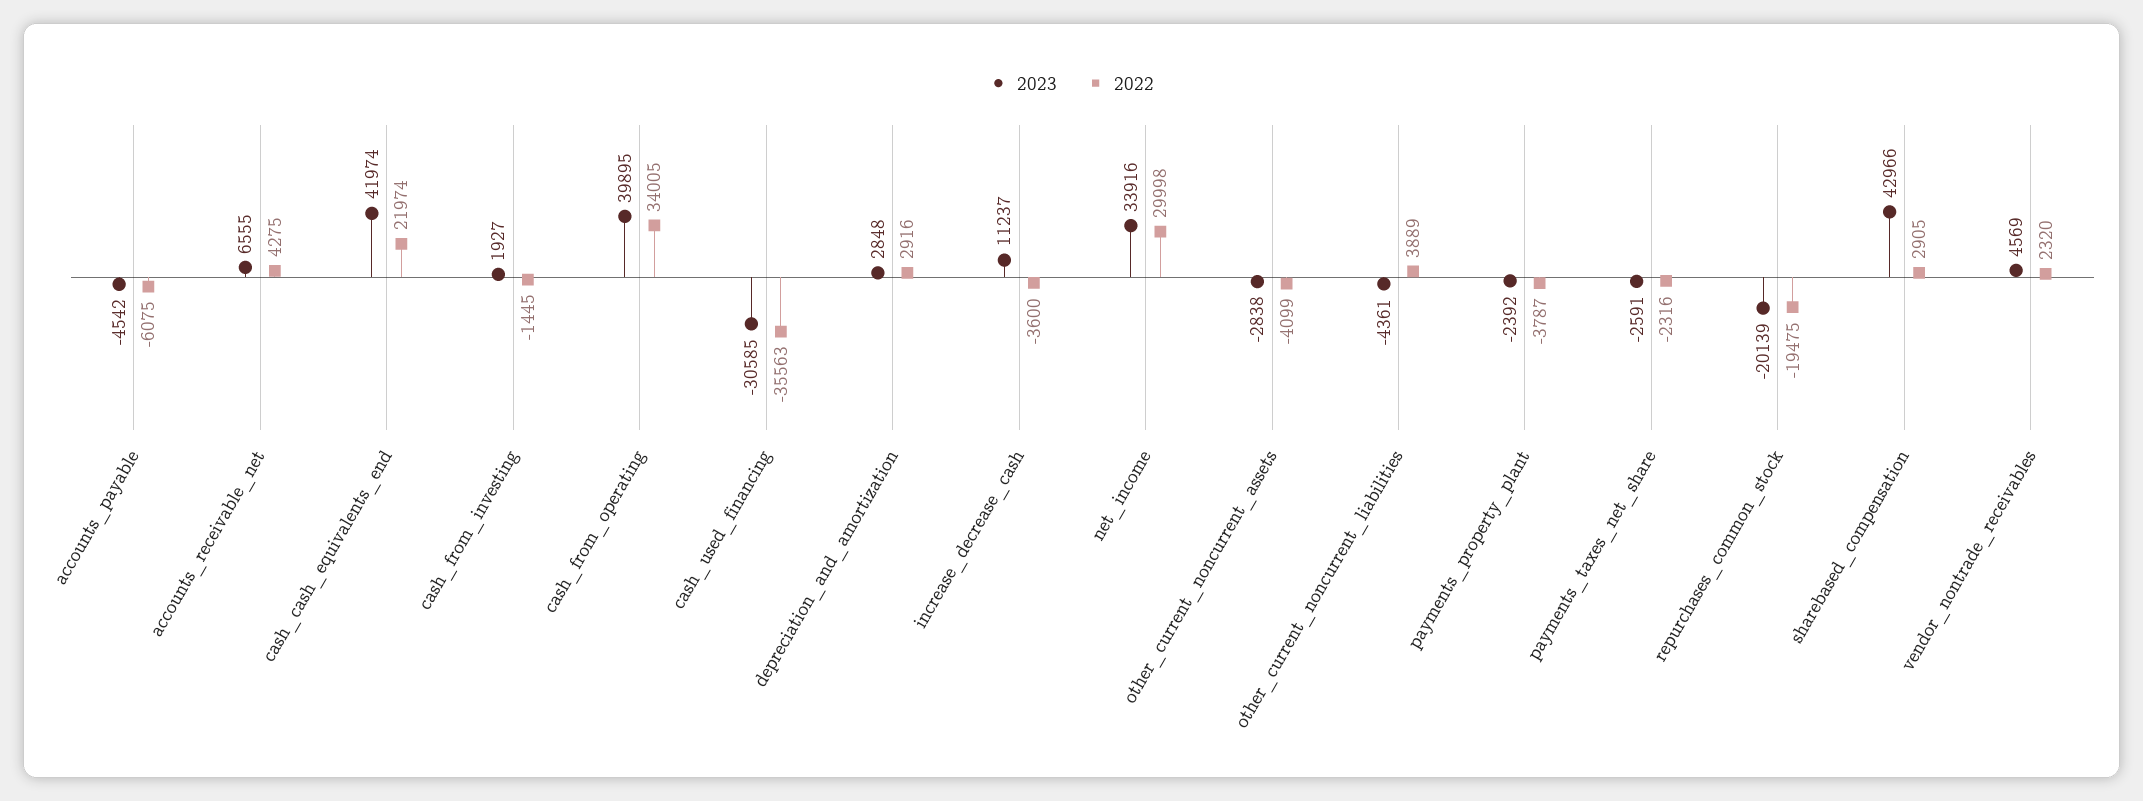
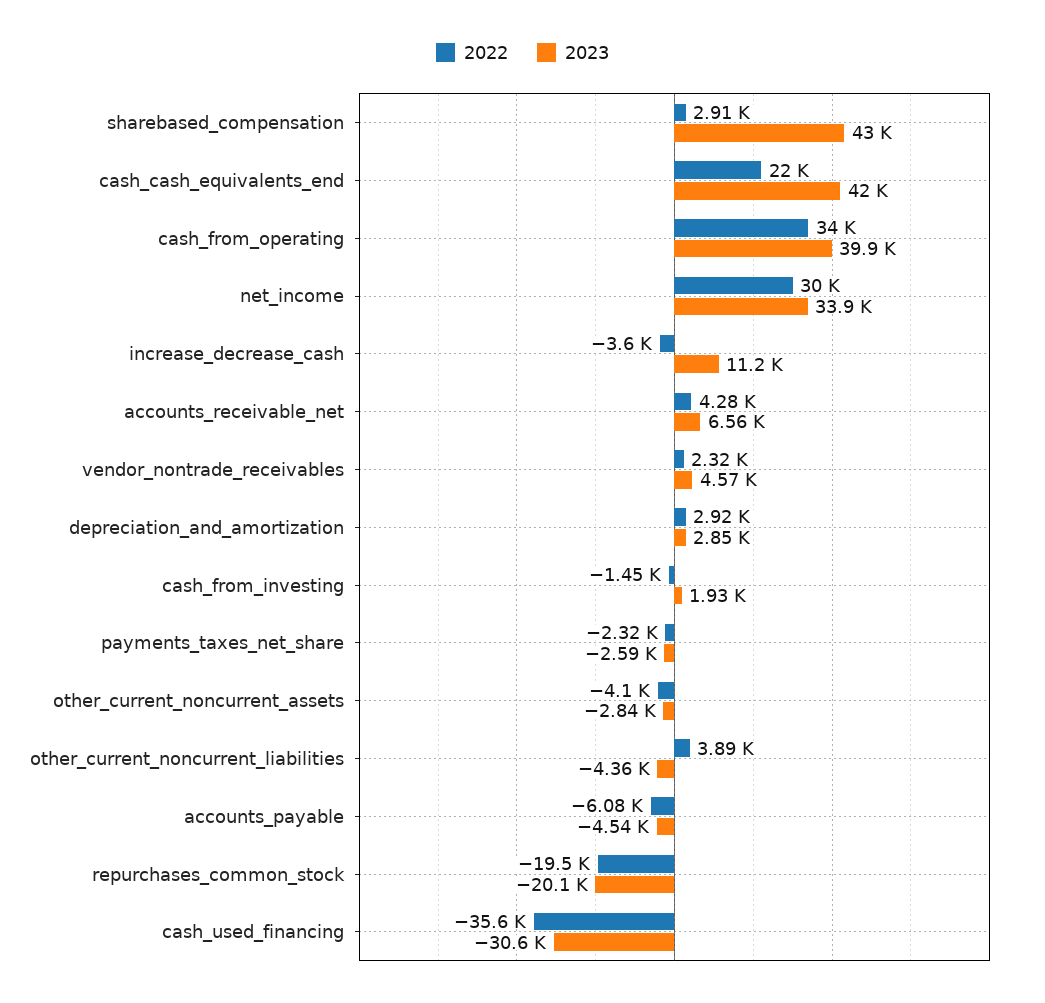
  {
    "2023": {
      "accounts_payable": -4542,
      "accounts_receivable_net": 6555,
      "cash_cash_equivalents_end": 41974,
      "cash_from_investing": 1927,
      "cash_from_operating": 39895,
      "cash_used_financing": -30585,
      "depreciation_and_amortization": 2848,
      "increase_decrease_cash": 11237,
      "net_income": 33916,
      "other_current_noncurrent_assets": -2838,
      "other_current_noncurrent_liabilities": -4361,
-     "payments_property_plant": -2392,
      "payments_taxes_net_share": -2591,
      "repurchases_common_stock": -20139,
      "sharebased_compensation": 42966,
      "vendor_nontrade_receivables": 4569
    },
    "2022": {
      "accounts_payable": -6075,
      "accounts_receivable_net": 4275,
      "cash_cash_equivalents_end": 21974,
      "cash_from_investing": -1445,
      "cash_from_operating": 34005,
      "cash_used_financing": -35563,
      "depreciation_and_amortization": 2916,
      "increase_decrease_cash": -3600,
      "net_income": 29998,
      "other_current_noncurrent_assets": -4099,
      "other_current_noncurrent_liabilities": 3889,
-     "payments_property_plant": -3787,
      "payments_taxes_net_share": -2316,
      "repurchases_common_stock": -19475,
      "sharebased_compensation": 2905,
      "vendor_nontrade_receivables": 2320
    }
  }

